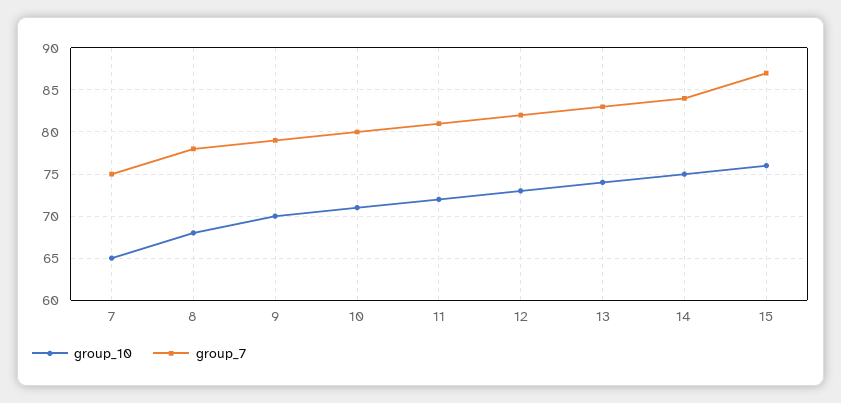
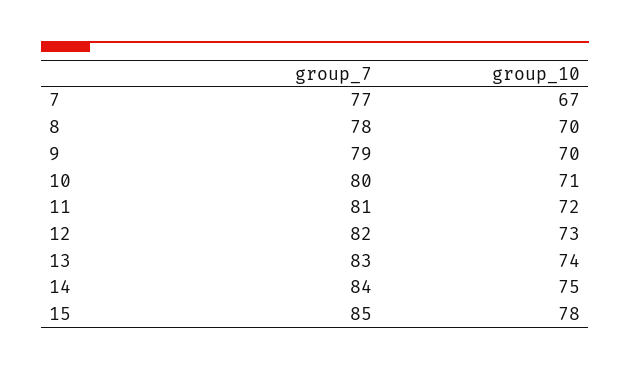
  {
    "group_10": {
-     "7": 65,
+     "7": 67,
-     "8": 68,
+     "8": 70,
      "9": 70,
      "10": 71,
      "11": 72,
      "12": 73,
      "13": 74,
      "14": 75,
-     "15": 76
+     "15": 78
    },
    "group_7": {
-     "7": 75,
+     "7": 77,
      "8": 78,
      "9": 79,
      "10": 80,
      "11": 81,
      "12": 82,
      "13": 83,
      "14": 84,
-     "15": 87
+     "15": 85
    }
  }

